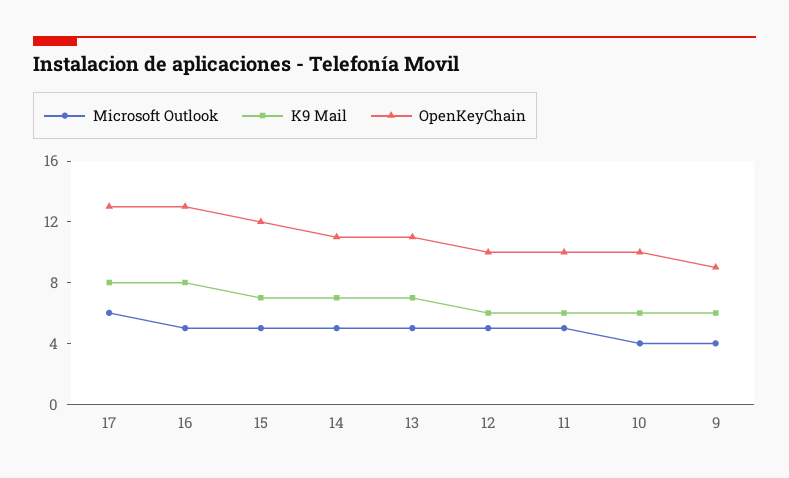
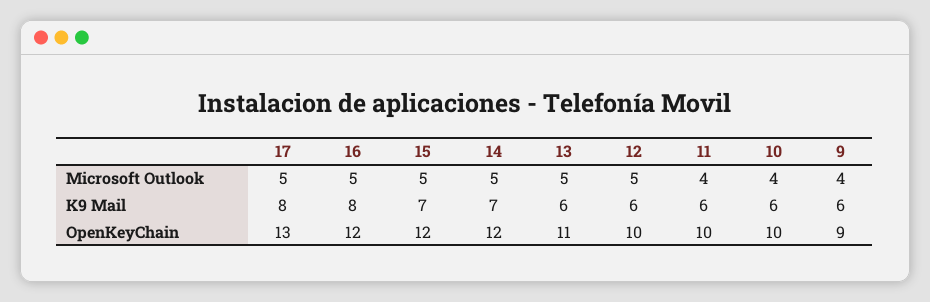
  {
    "Microsoft Outlook": {
-     "17": 6,
+     "17": 5,
      "16": 5,
      "15": 5,
      "14": 5,
      "13": 5,
      "12": 5,
-     "11": 5,
+     "11": 4,
      "10": 4,
      "9": 4
    },
    "K9 Mail": {
      "17": 8,
      "16": 8,
      "15": 7,
      "14": 7,
-     "13": 7,
+     "13": 6,
      "12": 6,
      "11": 6,
      "10": 6,
      "9": 6
    },
    "OpenKeyChain": {
      "17": 13,
-     "16": 13,
+     "16": 12,
      "15": 12,
-     "14": 11,
+     "14": 12,
      "13": 11,
      "12": 10,
      "11": 10,
      "10": 10,
      "9": 9
    }
  }

